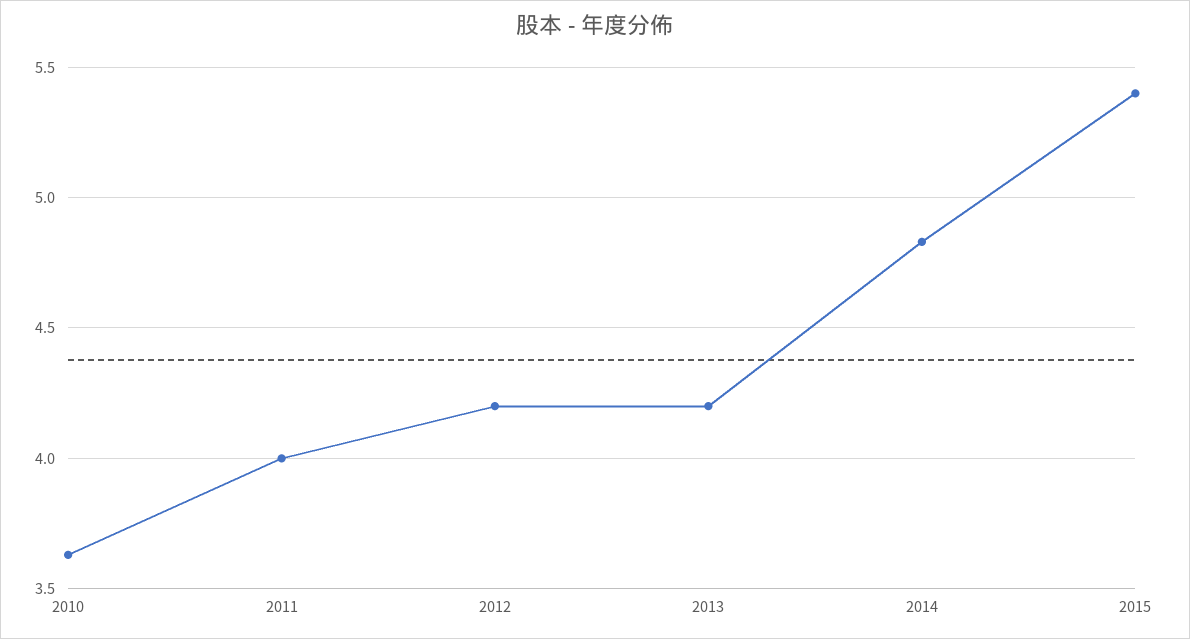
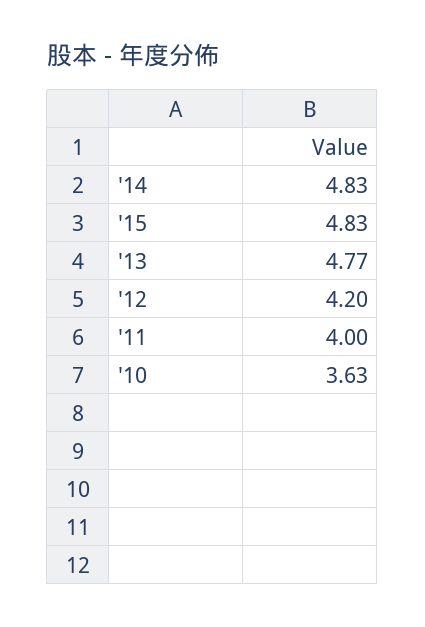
  {
    "2010": 3.63,
    "2011": 4,
    "2012": 4.2,
-   "2013": 4.2,
+   "2013": 4.77,
    "2014": 4.83,
-   "2015": 5.4
+   "2015": 4.83
  }

